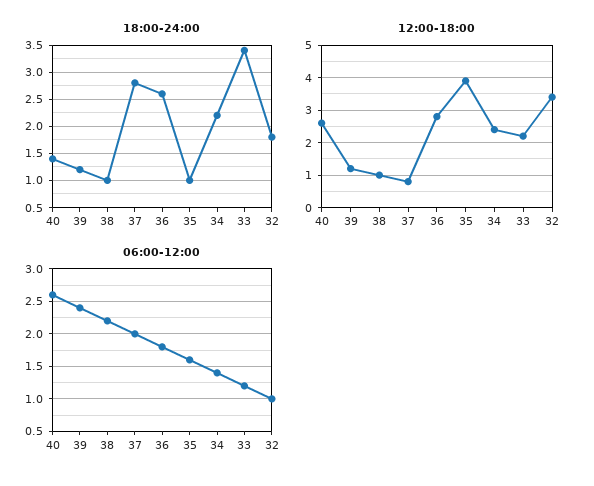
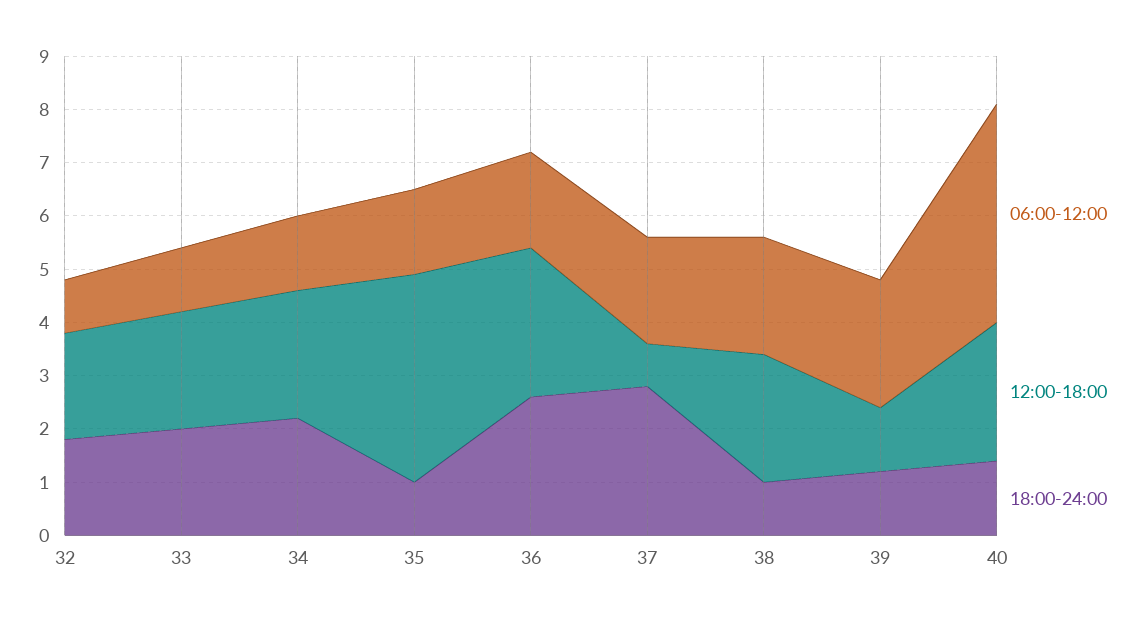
  {
    "18:00-24:00": {
      "40": 1.5,
      "39": 1,
      "38": 1,
      "37": 3,
      "36": 2.5,
      "35": 1,
      "34": 2,
-     "33": 3.5,
+     "33": 2,
      "32": 2
    },
    "12:00-18:00": {
      "40": 2.5,
      "39": 1,
-     "38": 1,
+     "38": 2.5,
      "37": 1,
      "36": 3,
      "35": 4,
      "34": 2.5,
      "33": 2,
-     "32": 3.5
+     "32": 2
    },
    "06:00-12:00": {
-     "40": 2.6,
+     "40": 4,
      "39": 2.4,
      "38": 2.2,
      "37": 2,
      "36": 1.8,
      "35": 1.6,
      "34": 1.4,
      "33": 1.2,
      "32": 1
    }
  }

